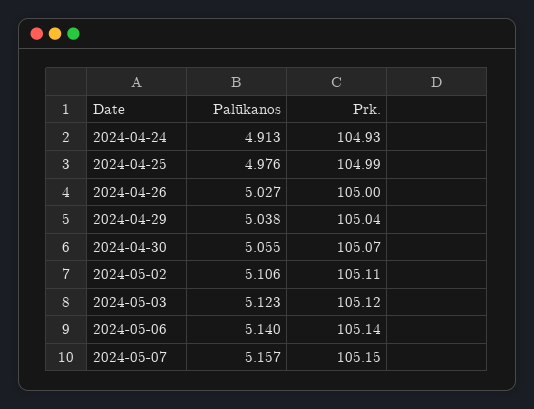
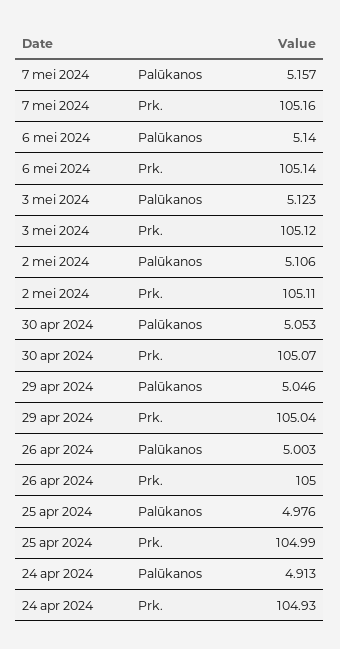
  {
    "Palūkanos": {
      "2024-04-24": 4.913,
      "2024-04-25": 4.976,
-     "2024-04-26": 5.027,
+     "2024-04-26": 5.003,
-     "2024-04-29": 5.038,
+     "2024-04-29": 5.046,
-     "2024-04-30": 5.055,
+     "2024-04-30": 5.053,
      "2024-05-02": 5.106,
      "2024-05-03": 5.123,
      "2024-05-06": 5.14,
      "2024-05-07": 5.157
    },
    "Prk.": {
      "2024-04-24": 104.93,
      "2024-04-25": 104.99,
      "2024-04-26": 105,
      "2024-04-29": 105.04,
      "2024-04-30": 105.07,
      "2024-05-02": 105.11,
      "2024-05-03": 105.12,
      "2024-05-06": 105.14,
-     "2024-05-07": 105.15
+     "2024-05-07": 105.16
    }
  }

